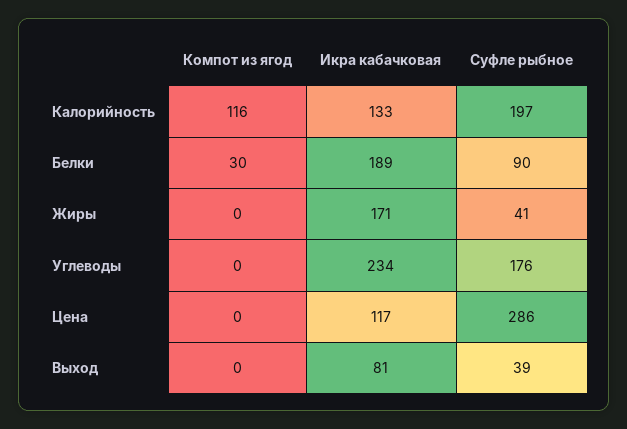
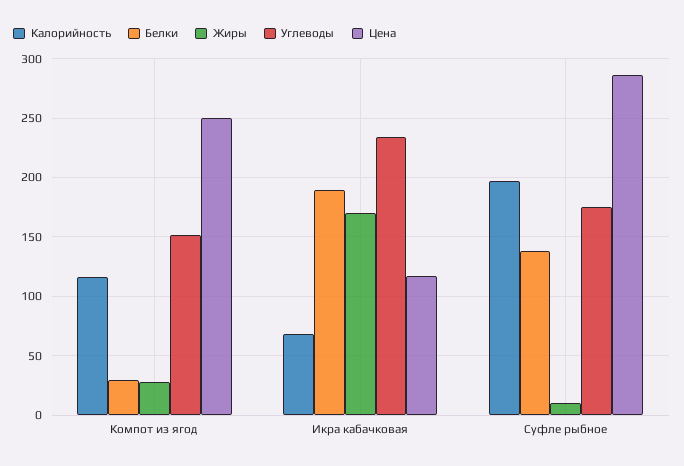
  {
    "Калорийность": {
      "Компот из ягод": 116,
-     "Икра кабачковая": 133,
+     "Икра кабачковая": 70,
      "Суфле рыбное": 197
    },
    "Белки": {
      "Компот из ягод": 30,
      "Икра кабачковая": 189,
-     "Суфле рыбное": 90
+     "Суфле рыбное": 140
    },
    "Жиры": {
-     "Компот из ягод": 0,
+     "Компот из ягод": 30,
      "Икра кабачковая": 171,
-     "Суфле рыбное": 41
+     "Суфле рыбное": 10
    },
    "Углеводы": {
-     "Компот из ягод": 0,
+     "Компот из ягод": 150,
      "Икра кабачковая": 234,
      "Суфле рыбное": 176
    },
    "Цена": {
-     "Компот из ягод": 0,
+     "Компот из ягод": 250,
      "Икра кабачковая": 117,
      "Суфле рыбное": 286
-   },
+   }
-   "Выход": {
-     "Компот из ягод": 0,
-     "Икра кабачковая": 81,
-     "Суфле рыбное": 39
-   }
  }

